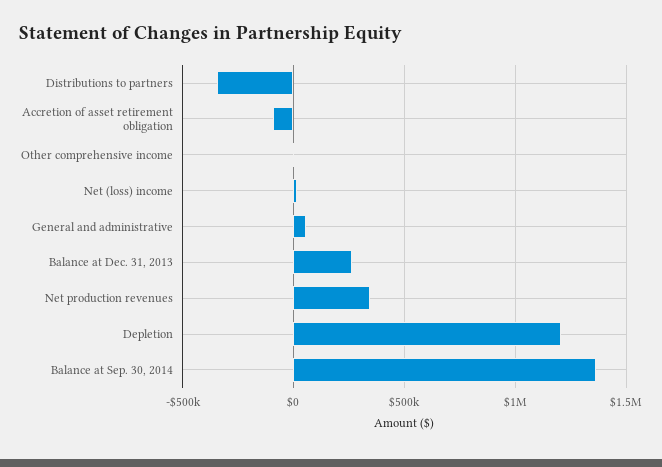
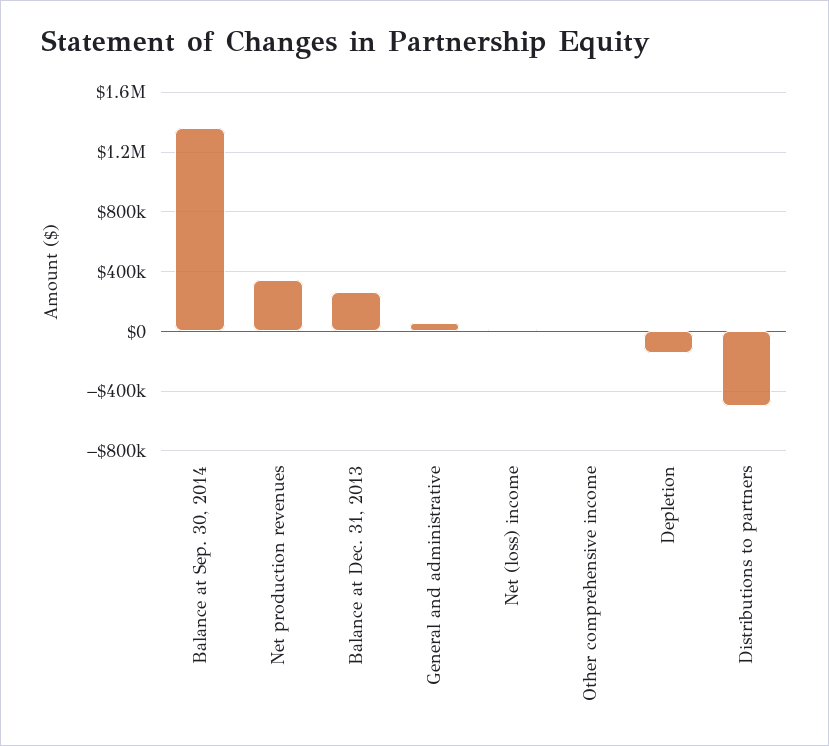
  {
-   "Distributions to partners": -350000,
+   "Distributions to partners": -500000,
-   "Accretion of asset retirement obligation": -100000,
    "Other comprehensive income": 0,
    "Net (loss) income": 0,
    "General and administrative": 50000,
    "Balance at Dec. 31, 2013": 250000,
    "Net production revenues": 350000,
-   "Depletion": 1200000,
+   "Depletion": -150000,
    "Balance at Sep. 30, 2014": 1350000
  }

